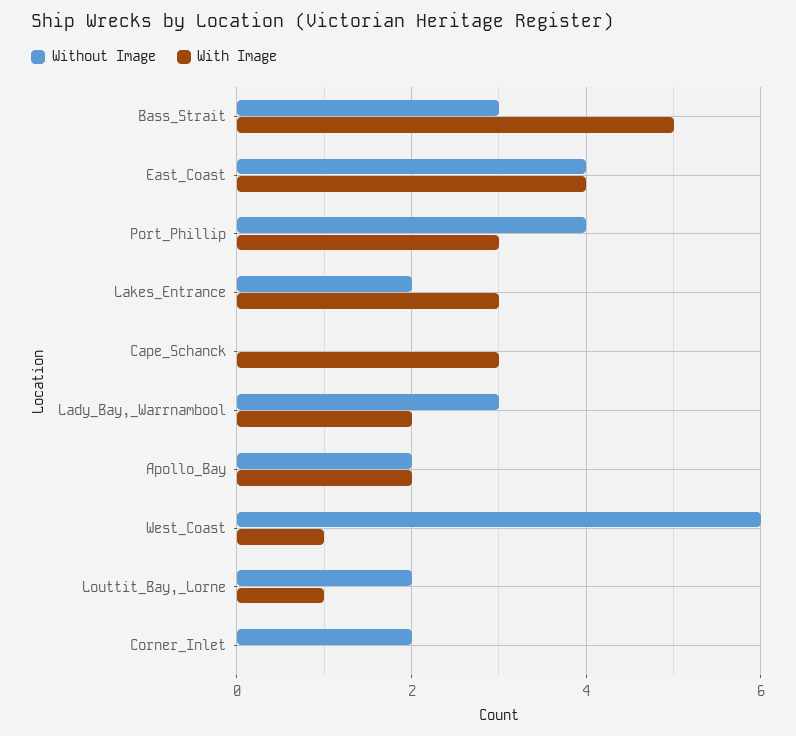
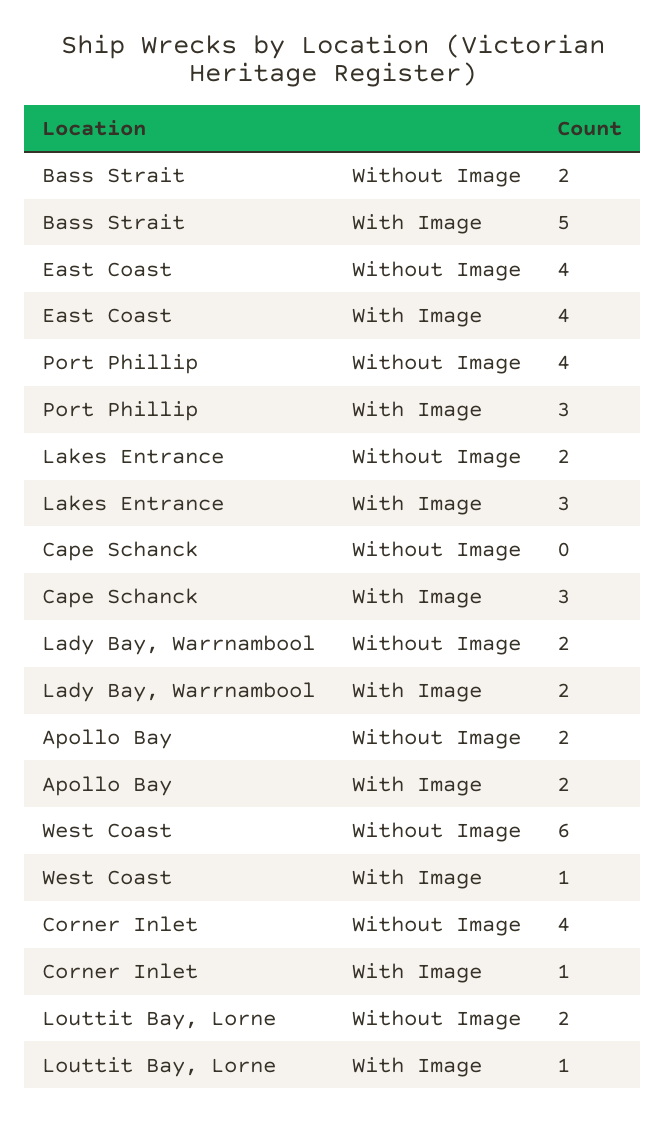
  {
    "Without Image": {
-     "Bass_Strait": 3,
+     "Bass_Strait": 2,
      "East_Coast": 4,
      "Port_Phillip": 4,
      "Lakes_Entrance": 2,
      "Cape_Schanck": 0,
-     "Lady_Bay,_Warrnambool": 3,
+     "Lady_Bay,_Warrnambool": 2,
      "Apollo_Bay": 2,
      "West_Coast": 6,
      "Louttit_Bay,_Lorne": 2,
-     "Corner_Inlet": 2
+     "Corner_Inlet": 4
    },
    "With Image": {
      "Bass_Strait": 5,
      "East_Coast": 4,
      "Port_Phillip": 3,
      "Lakes_Entrance": 3,
      "Cape_Schanck": 3,
      "Lady_Bay,_Warrnambool": 2,
      "Apollo_Bay": 2,
      "West_Coast": 1,
      "Louttit_Bay,_Lorne": 1,
-     "Corner_Inlet": 0
+     "Corner_Inlet": 1
    }
  }

